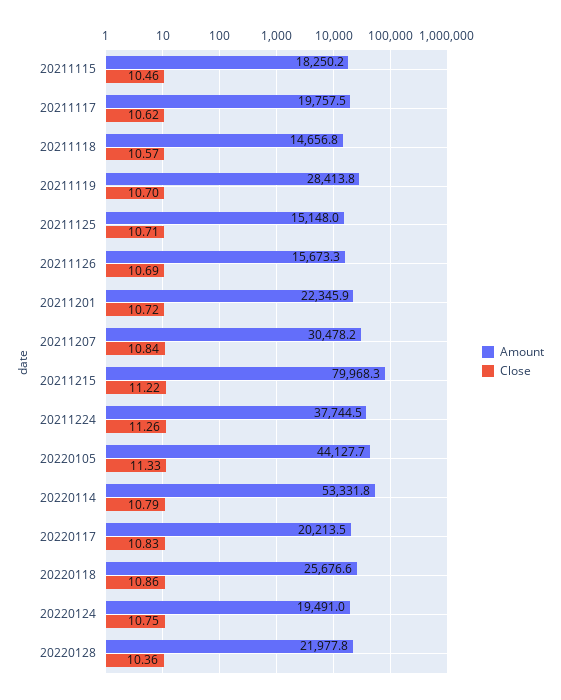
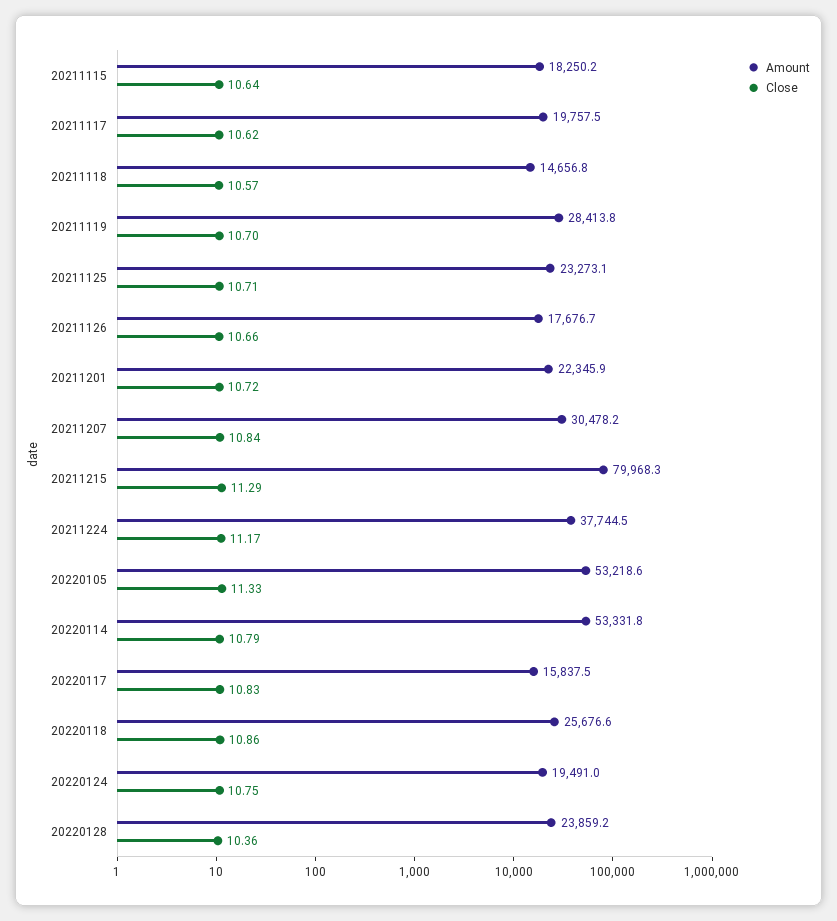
  {
    "Amount": {
      "20211115": 18250.2,
      "20211117": 19757.5,
      "20211118": 14656.8,
      "20211119": 28413.8,
-     "20211125": 15148,
+     "20211125": 23273.1,
-     "20211126": 15673.3,
+     "20211126": 17676.7,
      "20211201": 22345.9,
      "20211207": 30478.2,
      "20211215": 79968.3,
      "20211224": 37744.5,
-     "20220105": 44127.7,
+     "20220105": 53218.6,
      "20220114": 53331.8,
-     "20220117": 20213.5,
+     "20220117": 15837.5,
      "20220118": 25676.6,
      "20220124": 19491,
-     "20220128": 21977.8
+     "20220128": 23859.2
    },
    "Close": {
-     "20211115": 10.46,
+     "20211115": 10.64,
      "20211117": 10.62,
      "20211118": 10.57,
      "20211119": 10.7,
      "20211125": 10.71,
-     "20211126": 10.69,
+     "20211126": 10.66,
      "20211201": 10.72,
      "20211207": 10.84,
-     "20211215": 11.22,
+     "20211215": 11.29,
-     "20211224": 11.26,
+     "20211224": 11.17,
      "20220105": 11.33,
      "20220114": 10.79,
      "20220117": 10.83,
      "20220118": 10.86,
      "20220124": 10.75,
      "20220128": 10.36
    }
  }

